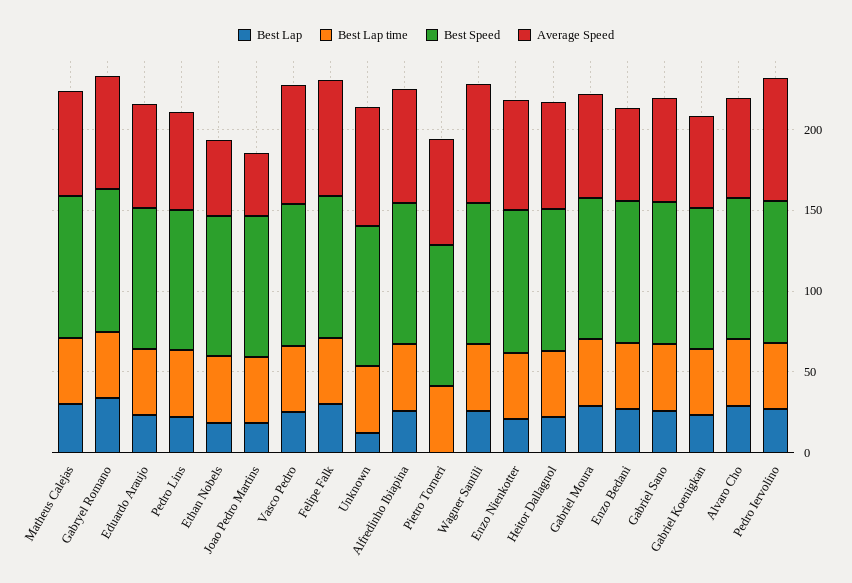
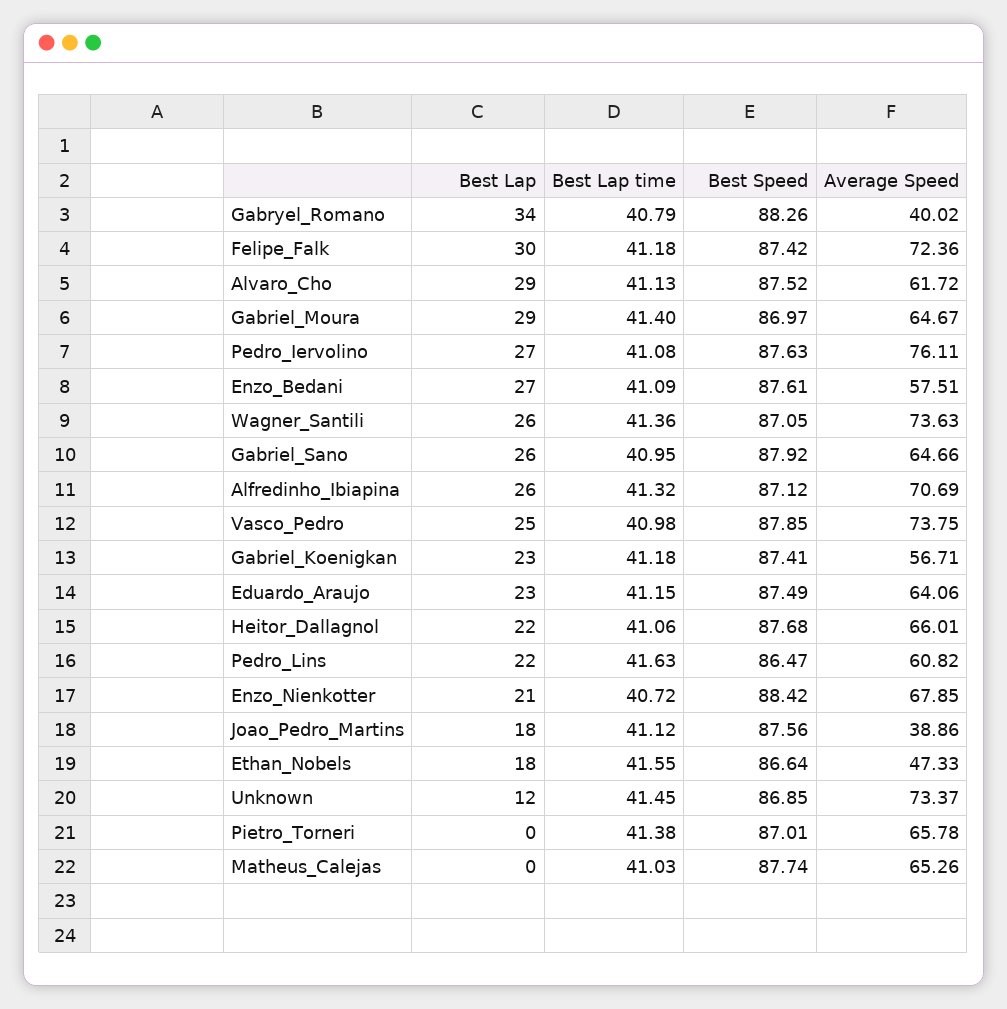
  {
    "Best Lap": {
-     "Matheus Calejas": 30,
+     "Matheus Calejas": 0,
      "Gabryel Romano": 34,
      "Eduardo Araujo": 23,
      "Pedro Lins": 22,
      "Ethan Nobels": 18,
      "Joao Pedro Martins": 18,
      "Vasco Pedro": 25,
      "Felipe Falk": 30,
      "Unknown": 12,
      "Alfredinho Ibiapina": 26,
      "Pietro Torneri": 0,
      "Wagner Santili": 26,
      "Enzo Nienkotter": 21,
      "Heitor Dallagnol": 22,
      "Gabriel Moura": 29,
      "Enzo Bedani": 27,
      "Gabriel Sano": 26,
      "Gabriel Koenigkan": 23,
      "Alvaro Cho": 29,
      "Pedro Iervolino": 27
    },
    "Best Lap time": {
      "Matheus Calejas": 41.03,
      "Gabryel Romano": 40.79,
      "Eduardo Araujo": 41.15,
      "Pedro Lins": 41.63,
      "Ethan Nobels": 41.55,
      "Joao Pedro Martins": 41.12,
      "Vasco Pedro": 40.98,
      "Felipe Falk": 41.18,
      "Unknown": 41.45,
      "Alfredinho Ibiapina": 41.32,
      "Pietro Torneri": 41.38,
      "Wagner Santili": 41.36,
      "Enzo Nienkotter": 40.72,
      "Heitor Dallagnol": 41.06,
      "Gabriel Moura": 41.4,
      "Enzo Bedani": 41.09,
      "Gabriel Sano": 40.95,
      "Gabriel Koenigkan": 41.18,
      "Alvaro Cho": 41.13,
      "Pedro Iervolino": 41.08
    },
    "Best Speed": {
      "Matheus Calejas": 87.74,
      "Gabryel Romano": 88.26,
      "Eduardo Araujo": 87.49,
      "Pedro Lins": 86.47,
      "Ethan Nobels": 86.64,
      "Joao Pedro Martins": 87.56,
      "Vasco Pedro": 87.85,
      "Felipe Falk": 87.42,
      "Unknown": 86.85,
      "Alfredinho Ibiapina": 87.12,
      "Pietro Torneri": 87.01,
      "Wagner Santili": 87.05,
      "Enzo Nienkotter": 88.42,
      "Heitor Dallagnol": 87.68,
      "Gabriel Moura": 86.97,
      "Enzo Bedani": 87.61,
      "Gabriel Sano": 87.92,
      "Gabriel Koenigkan": 87.41,
      "Alvaro Cho": 87.52,
      "Pedro Iervolino": 87.63
    },
    "Average Speed": {
      "Matheus Calejas": 65.26,
-     "Gabryel Romano": 70,
+     "Gabryel Romano": 40.02,
      "Eduardo Araujo": 64.06,
      "Pedro Lins": 60.82,
      "Ethan Nobels": 47.33,
      "Joao Pedro Martins": 38.86,
      "Vasco Pedro": 73.75,
      "Felipe Falk": 72.36,
      "Unknown": 73.37,
      "Alfredinho Ibiapina": 70.69,
      "Pietro Torneri": 65.78,
      "Wagner Santili": 73.63,
      "Enzo Nienkotter": 67.85,
      "Heitor Dallagnol": 66.01,
      "Gabriel Moura": 64.67,
      "Enzo Bedani": 57.51,
      "Gabriel Sano": 64.66,
      "Gabriel Koenigkan": 56.71,
      "Alvaro Cho": 61.72,
      "Pedro Iervolino": 76.11
    }
  }

